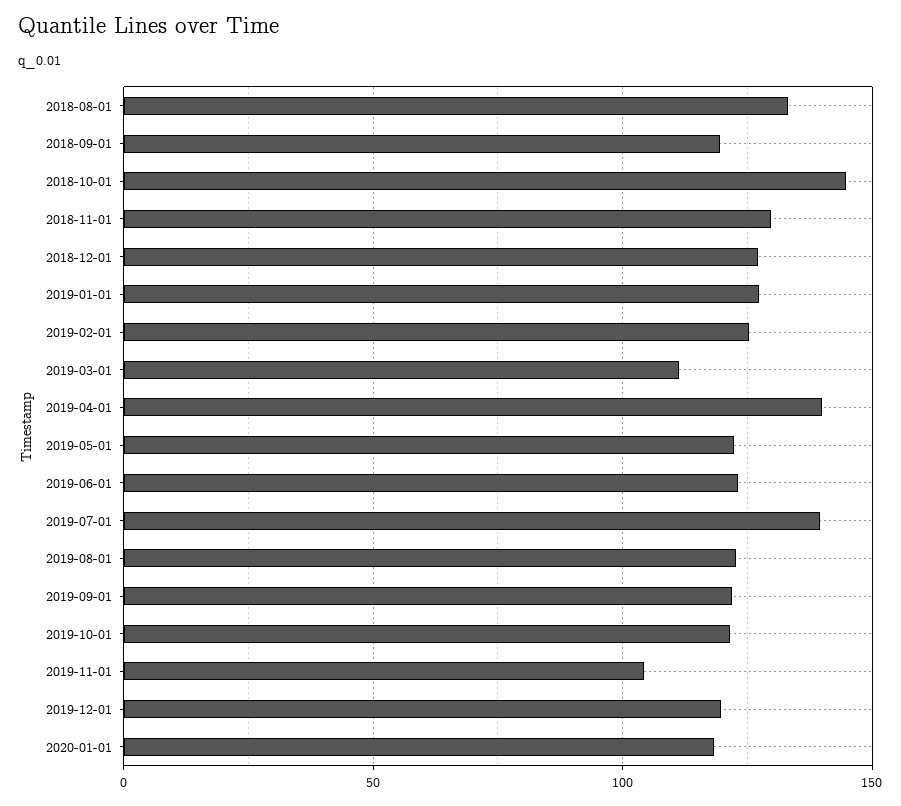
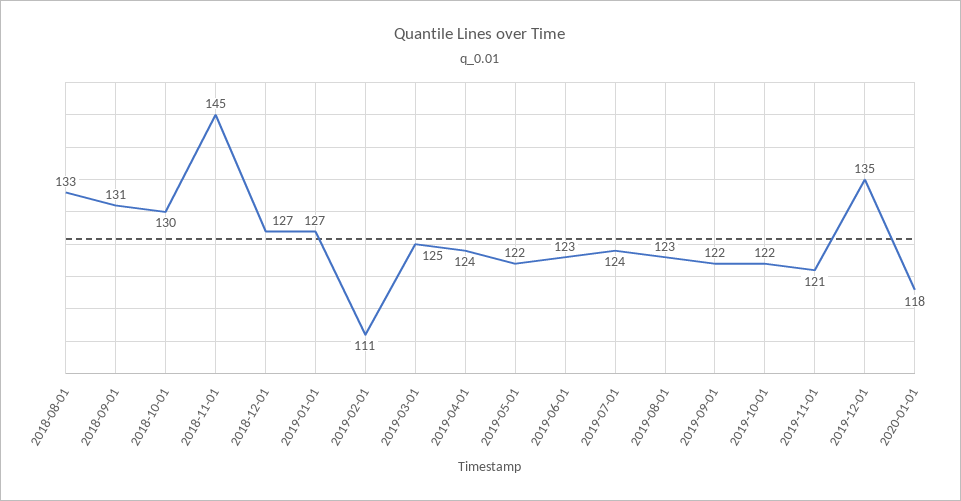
  {
    "2018-08-01": 133,
-   "2018-09-01": 120,
+   "2018-09-01": 131,
-   "2018-10-01": 145,
+   "2018-10-01": 130,
-   "2018-11-01": 130,
+   "2018-11-01": 145,
    "2018-12-01": 127,
    "2019-01-01": 127,
-   "2019-02-01": 125,
+   "2019-02-01": 111,
-   "2019-03-01": 110,
+   "2019-03-01": 125,
-   "2019-04-01": 140,
+   "2019-04-01": 124,
    "2019-05-01": 122,
    "2019-06-01": 123,
-   "2019-07-01": 140,
+   "2019-07-01": 124,
    "2019-08-01": 123,
    "2019-09-01": 122,
    "2019-10-01": 122,
-   "2019-11-01": 105,
+   "2019-11-01": 121,
-   "2019-12-01": 120,
+   "2019-12-01": 135,
    "2020-01-01": 118
  }

